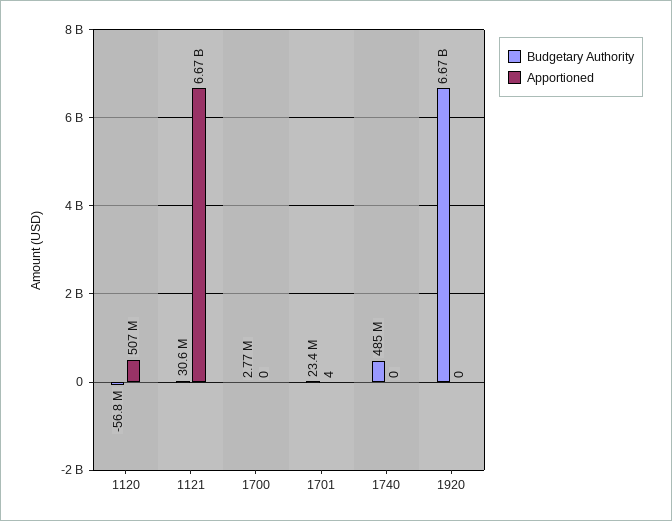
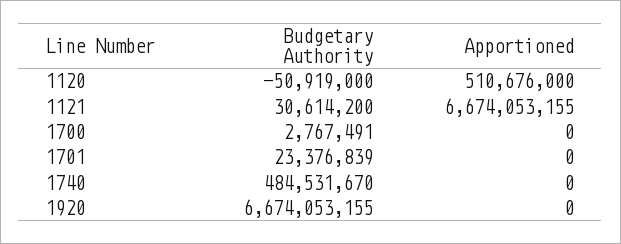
  {
    "Budgetary Authority": {
-     "1120": -56800000,
+     "1120": -50919000,
      "1121": 30614200,
      "1700": 2767491,
      "1701": 23376839,
      "1740": 484531670,
      "1920": 6674053155
    },
    "Apportioned": {
-     "1120": 507000000,
+     "1120": 510676000,
      "1121": 6674053155,
      "1700": 0,
-     "1701": 4,
+     "1701": 0,
      "1740": 0,
      "1920": 0
    }
  }

